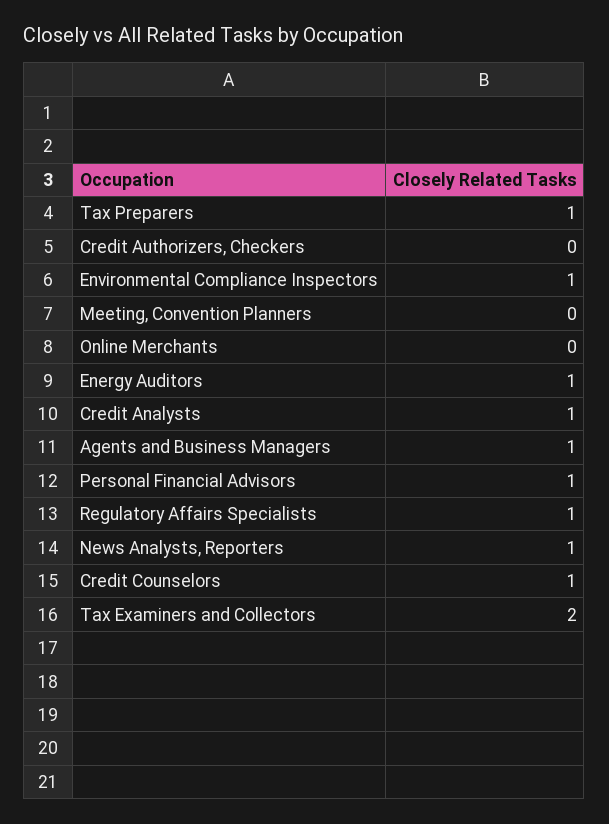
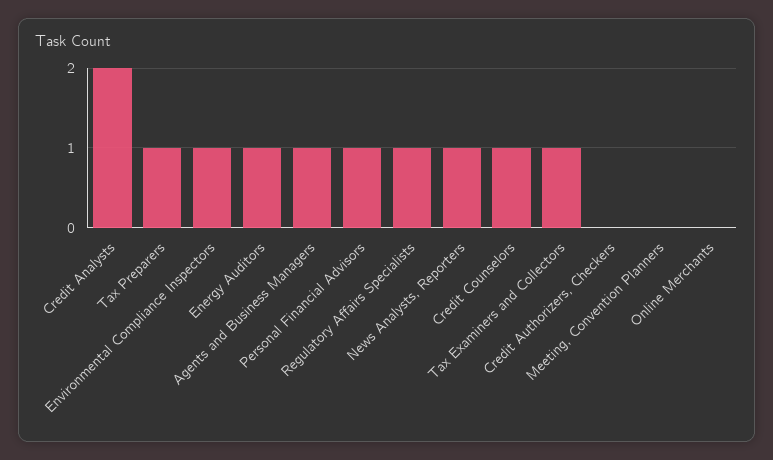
  {
    "Tax Preparers": 1,
    "Credit Authorizers, Checkers": 0,
    "Environmental Compliance Inspectors": 1,
    "Meeting, Convention Planners": 0,
    "Online Merchants": 0,
    "Energy Auditors": 1,
-   "Credit Analysts": 1,
+   "Credit Analysts": 2,
    "Agents and Business Managers": 1,
    "Personal Financial Advisors": 1,
    "Regulatory Affairs Specialists": 1,
    "News Analysts, Reporters": 1,
    "Credit Counselors": 1,
-   "Tax Examiners and Collectors": 2
+   "Tax Examiners and Collectors": 1
  }

